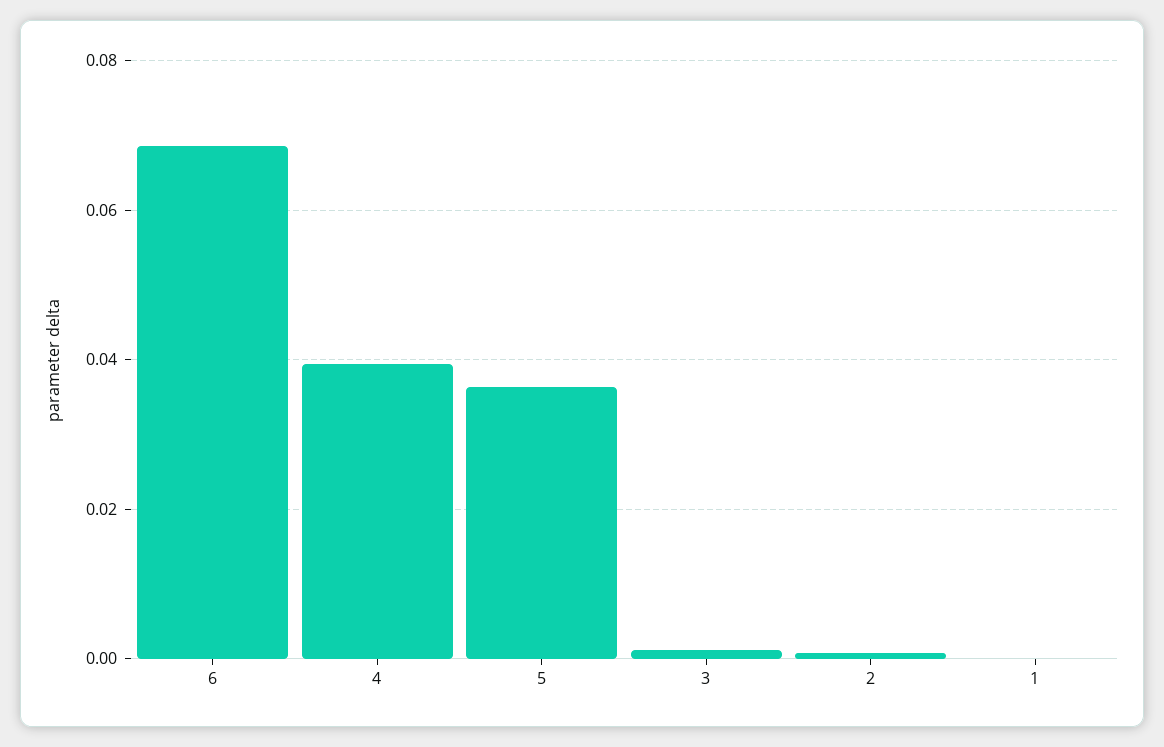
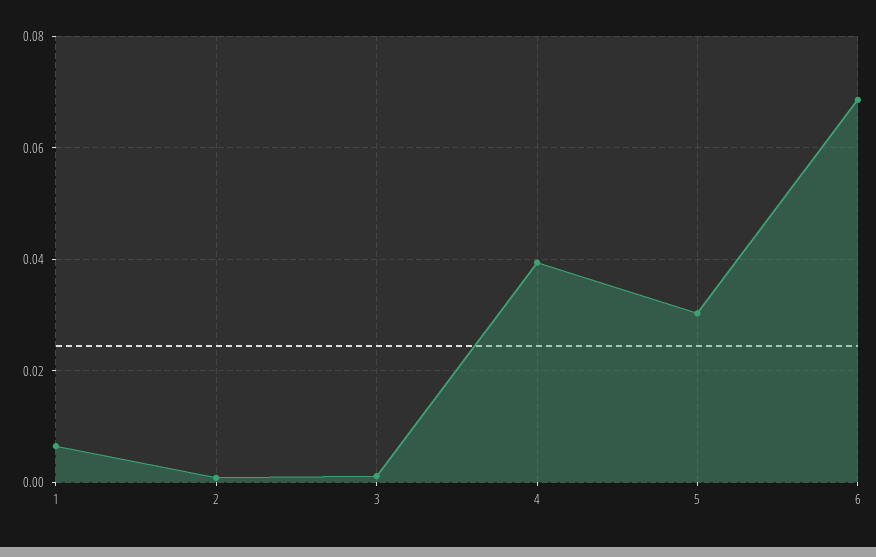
  {
    "6": 0.068,
    "4": 0.04,
-   "5": 0.036,
+   "5": 0.03,
    "3": 0.002,
    "2": 0,
-   "1": 0
+   "1": 0.006
  }

